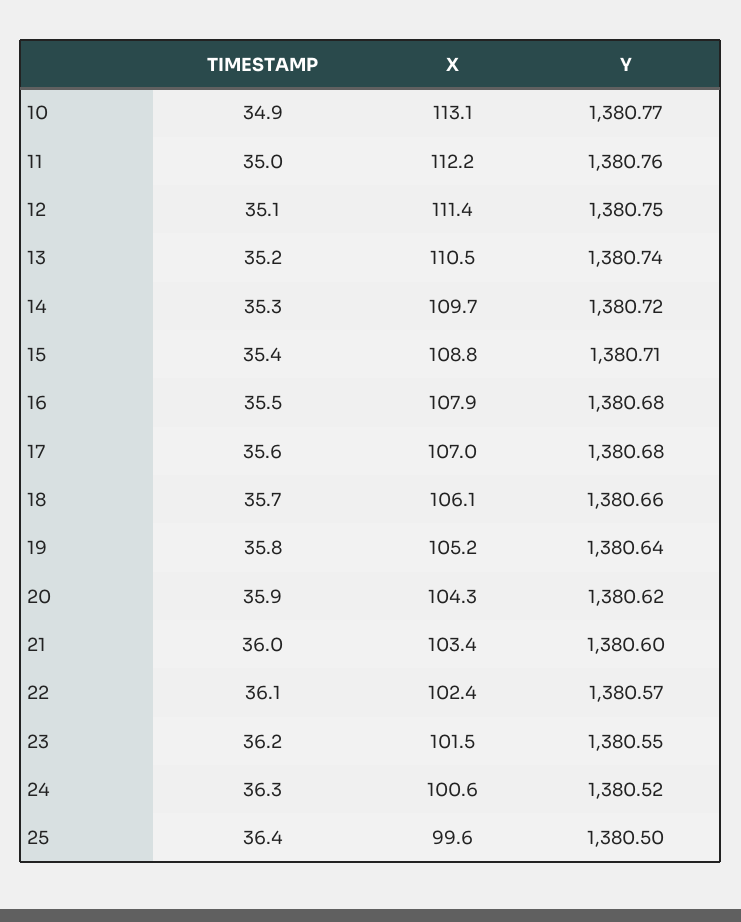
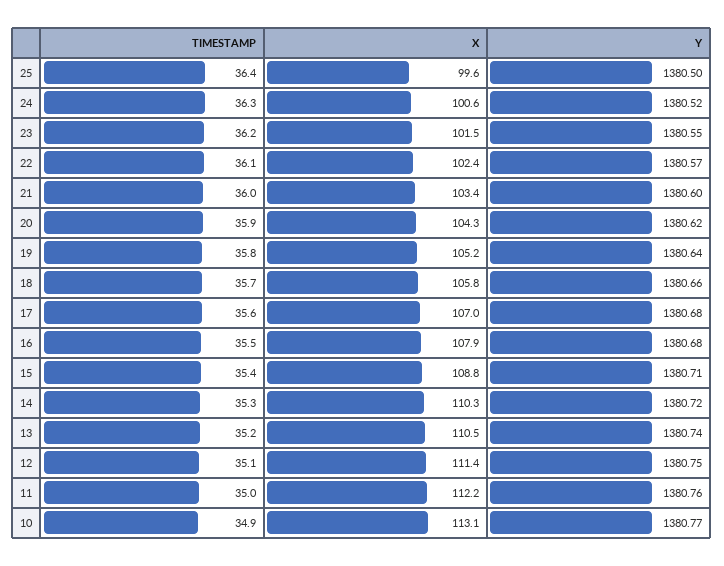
  {
    "TIMESTAMP": {
      "10": 34.9,
      "11": 35,
      "12": 35.1,
      "13": 35.2,
      "14": 35.3,
      "15": 35.4,
      "16": 35.5,
      "17": 35.6,
      "18": 35.7,
      "19": 35.8,
      "20": 35.9,
      "21": 36,
      "22": 36.1,
      "23": 36.2,
      "24": 36.3,
      "25": 36.4
    },
    "X": {
      "10": 113.1,
      "11": 112.2,
      "12": 111.4,
      "13": 110.5,
-     "14": 109.7,
+     "14": 110.3,
      "15": 108.8,
      "16": 107.9,
      "17": 107,
-     "18": 106.1,
+     "18": 105.8,
      "19": 105.2,
      "20": 104.3,
      "21": 103.4,
      "22": 102.4,
      "23": 101.5,
      "24": 100.6,
      "25": 99.6
    },
    "Y": {
      "10": 1380.77,
      "11": 1380.76,
      "12": 1380.75,
      "13": 1380.74,
      "14": 1380.72,
      "15": 1380.71,
      "16": 1380.68,
      "17": 1380.68,
      "18": 1380.66,
      "19": 1380.64,
      "20": 1380.62,
      "21": 1380.6,
      "22": 1380.57,
      "23": 1380.55,
      "24": 1380.52,
      "25": 1380.5
    }
  }

